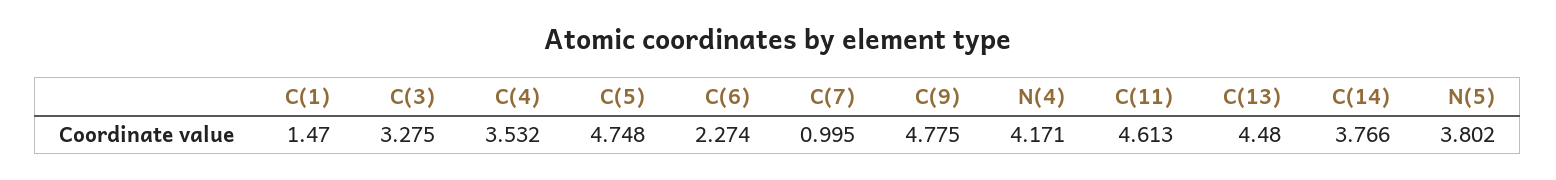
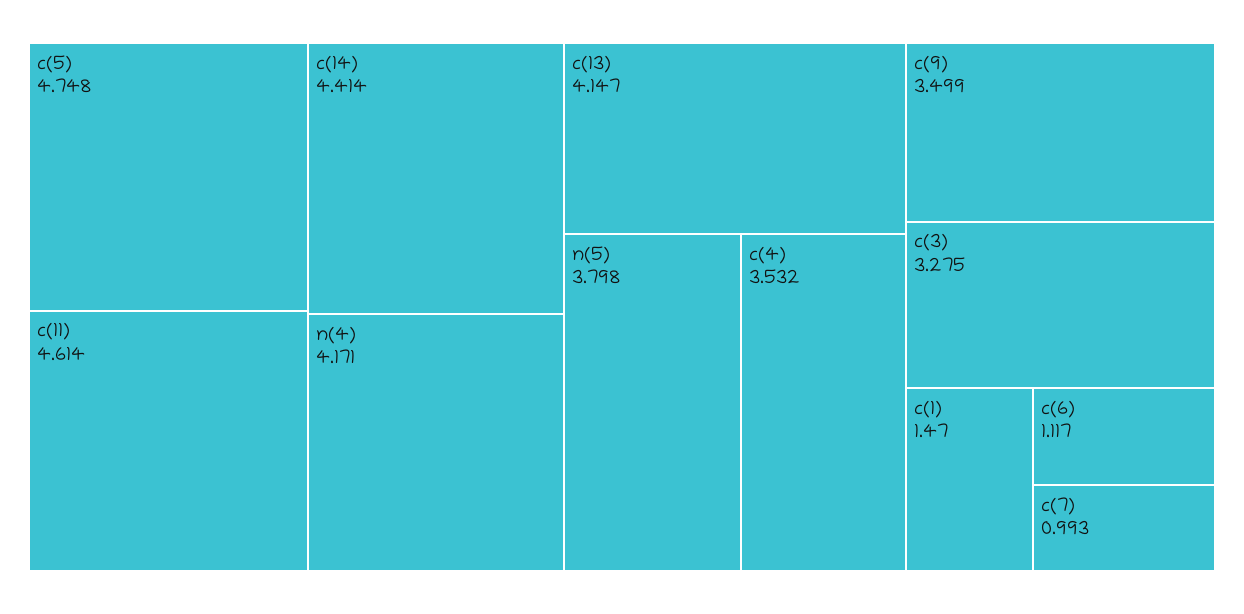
  {
    "C(1)": 1.47,
    "C(3)": 3.275,
    "C(4)": 3.532,
    "C(5)": 4.748,
-   "C(6)": 2.274,
+   "C(6)": 1.117,
-   "C(7)": 0.995,
+   "C(7)": 0.993,
-   "C(9)": 4.775,
+   "C(9)": 3.499,
    "N(4)": 4.171,
-   "C(11)": 4.613,
+   "C(11)": 4.614,
-   "C(13)": 4.48,
+   "C(13)": 4.147,
-   "C(14)": 3.766,
+   "C(14)": 4.414,
-   "N(5)": 3.802
+   "N(5)": 3.798
  }

